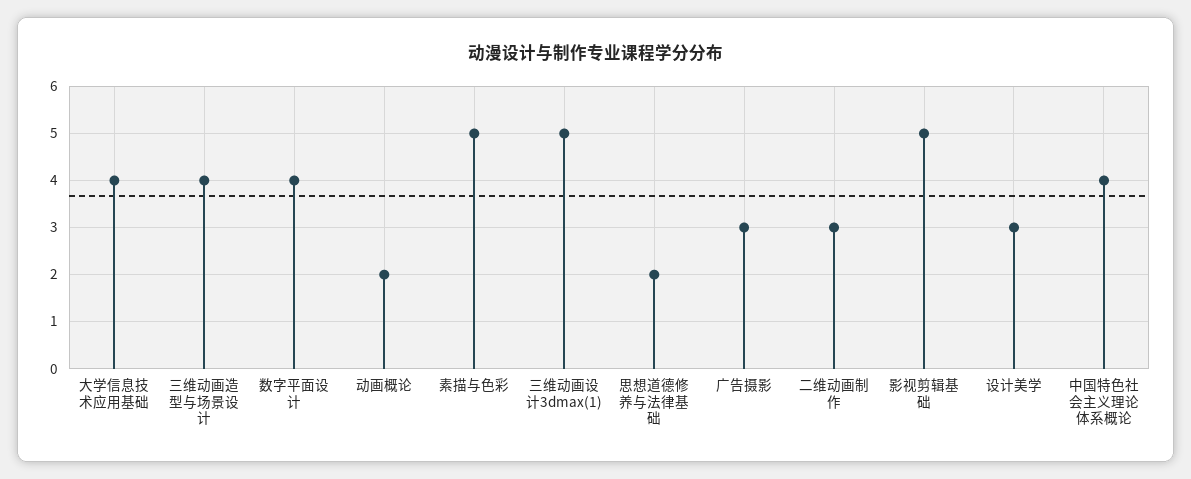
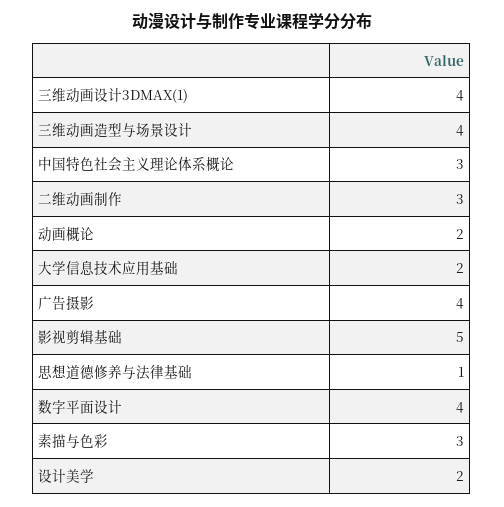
  {
-   "大学信息技术应用基础": 4,
+   "大学信息技术应用基础": 2,
    "三维动画造型与场景设计": 4,
    "数字平面设计": 4,
    "动画概论": 2,
-   "素描与色彩": 5,
+   "素描与色彩": 3,
-   "三维动画设计3dmax(1)": 5,
+   "三维动画设计3dmax(1)": 4,
-   "思想道德修养与法律基础": 2,
+   "思想道德修养与法律基础": 1,
-   "广告摄影": 3,
+   "广告摄影": 4,
    "二维动画制作": 3,
    "影视剪辑基础": 5,
-   "设计美学": 3,
+   "设计美学": 2,
-   "中国特色社会主义理论体系概论": 4
+   "中国特色社会主义理论体系概论": 3
  }

